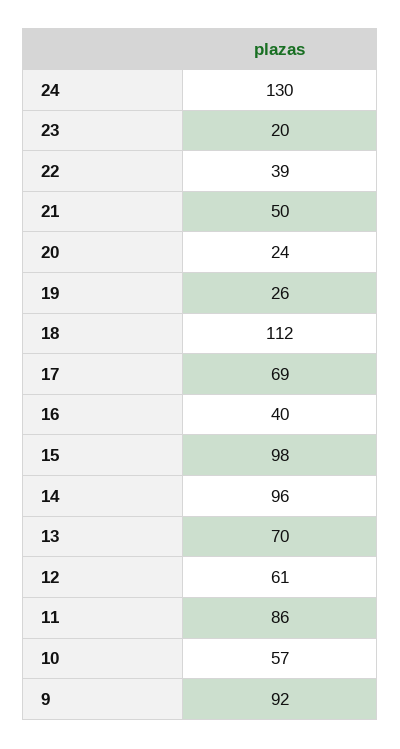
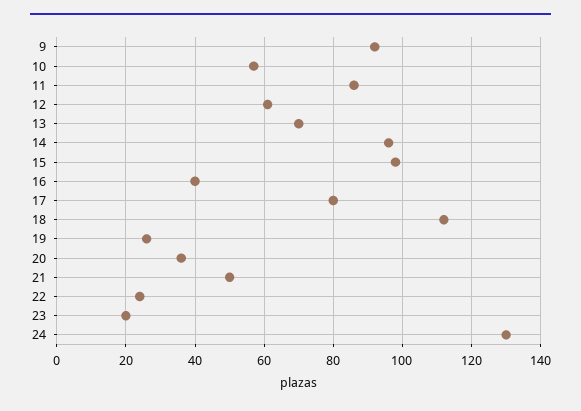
  {
    "24": 130,
    "23": 20,
-   "22": 39,
+   "22": 25,
    "21": 50,
-   "20": 24,
+   "20": 35,
    "19": 26,
    "18": 112,
-   "17": 69,
+   "17": 80,
    "16": 40,
    "15": 98,
    "14": 96,
    "13": 70,
    "12": 61,
    "11": 86,
    "10": 57,
    "9": 92
  }

